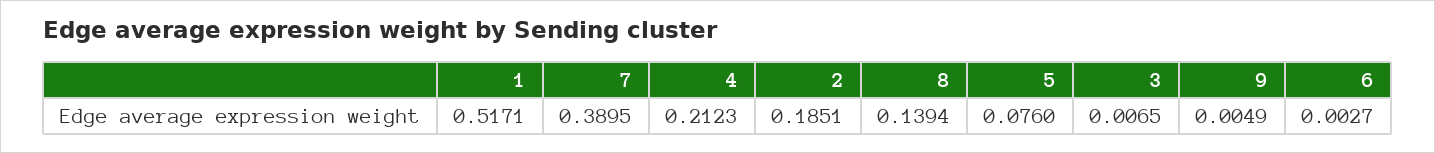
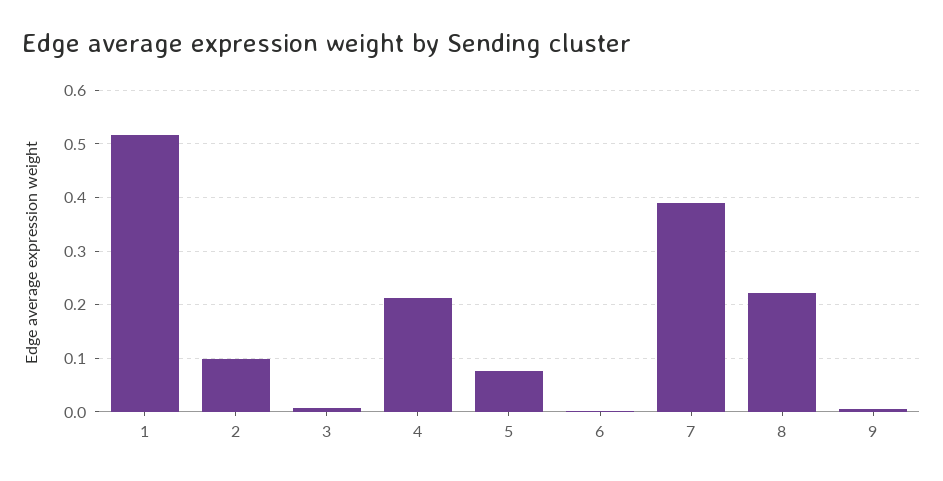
  {
    "1": 0.5171,
    "7": 0.3895,
    "4": 0.2123,
-   "2": 0.1851,
+   "2": 0.1,
-   "8": 0.1394,
+   "8": 0.22,
    "5": 0.076,
    "3": 0.0065,
    "9": 0.0049,
    "6": 0.0027
  }

